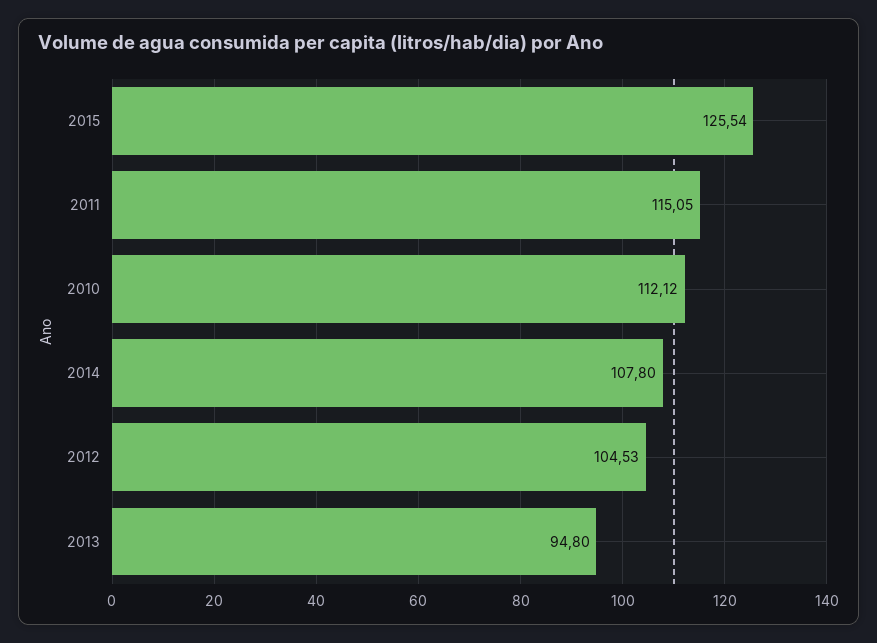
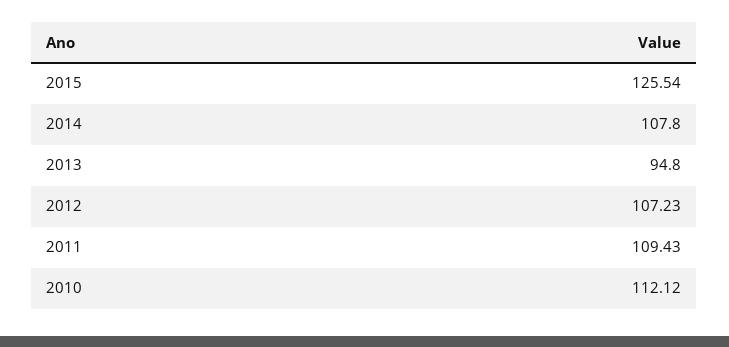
  {
    "2015": 125.54,
-   "2011": 115.05,
+   "2011": 109.43,
    "2010": 112.12,
    "2014": 107.8,
-   "2012": 104.53,
+   "2012": 107.23,
    "2013": 94.8
  }

